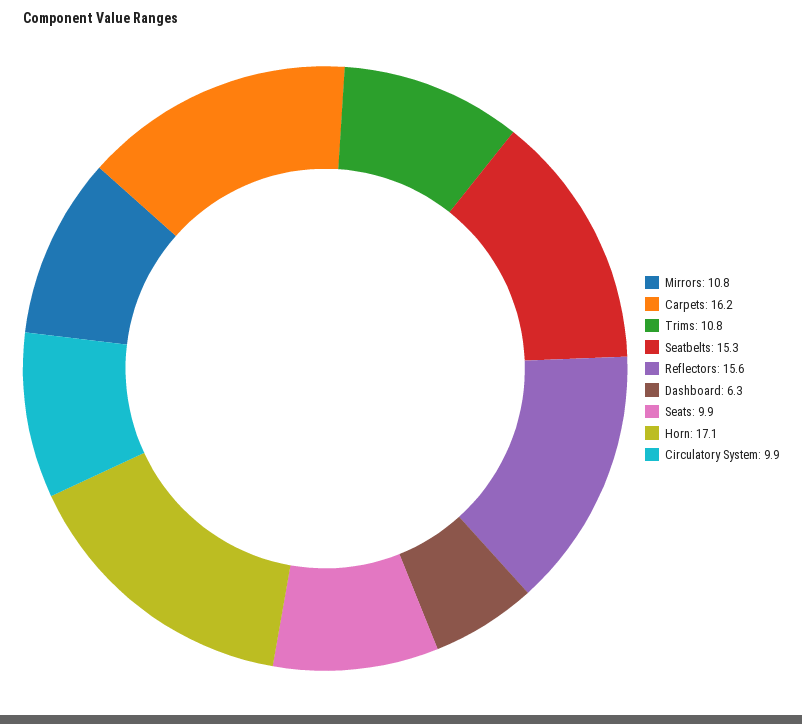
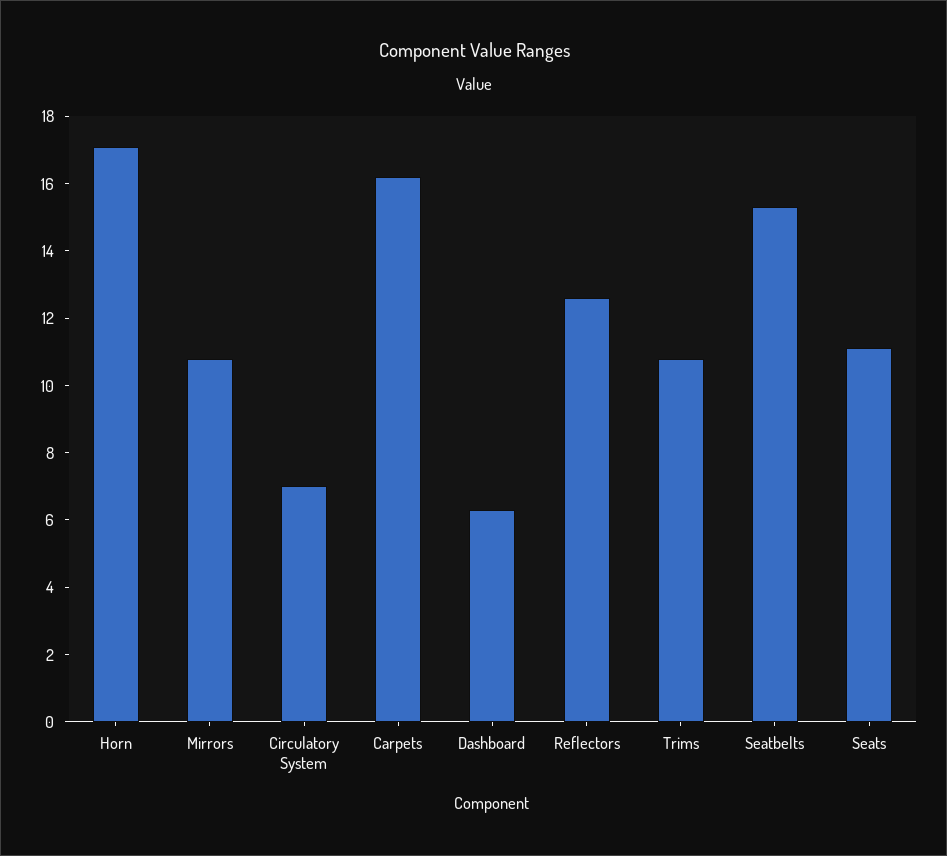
  {
    "Mirrors": 10.8,
    "Carpets": 16.2,
    "Trims": 10.8,
    "Seatbelts": 15.3,
-   "Reflectors": 15.6,
+   "Reflectors": 12.5,
    "Dashboard": 6.3,
-   "Seats": 9.9,
+   "Seats": 11,
    "Horn": 17.1,
-   "Circulatory System": 9.9
+   "Circulatory System": 7
  }

